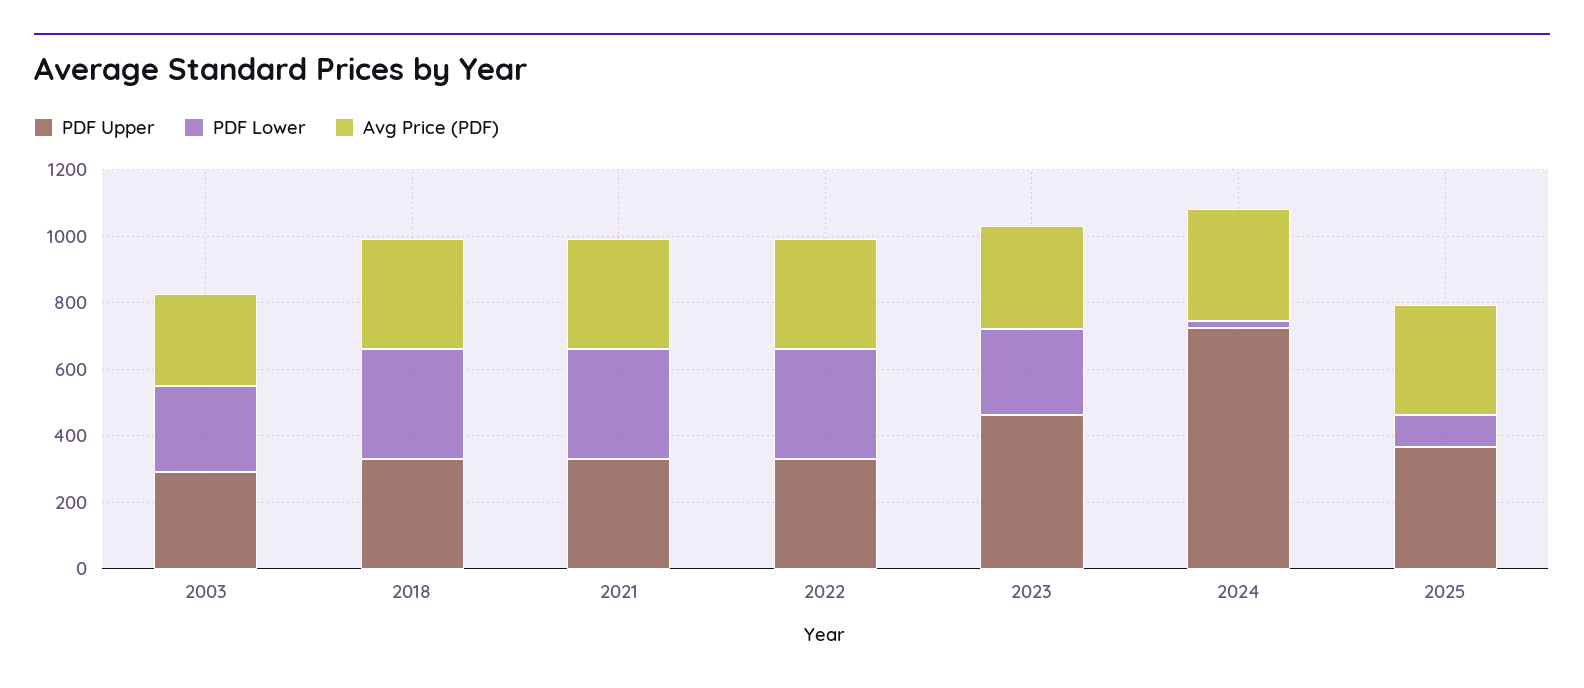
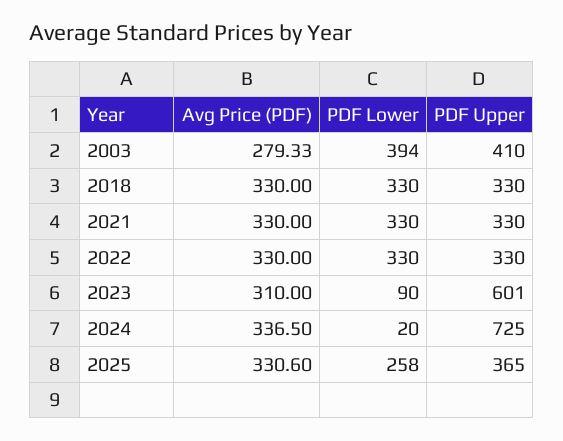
  {
    "PDF Upper": {
-     "2003": 300,
+     "2003": 410,
      "2018": 330,
      "2021": 330,
      "2022": 330,
-     "2023": 450,
+     "2023": 601,
      "2024": 725,
      "2025": 365
    },
    "PDF Lower": {
-     "2003": 250,
+     "2003": 394,
      "2018": 330,
      "2021": 330,
      "2022": 330,
-     "2023": 250,
+     "2023": 90,
      "2024": 20,
-     "2025": 100
+     "2025": 258
    },
    "Avg Price (PDF)": {
      "2003": 279.33,
      "2018": 330,
      "2021": 330,
      "2022": 330,
      "2023": 310,
      "2024": 336.5,
      "2025": 330.6
    }
  }

